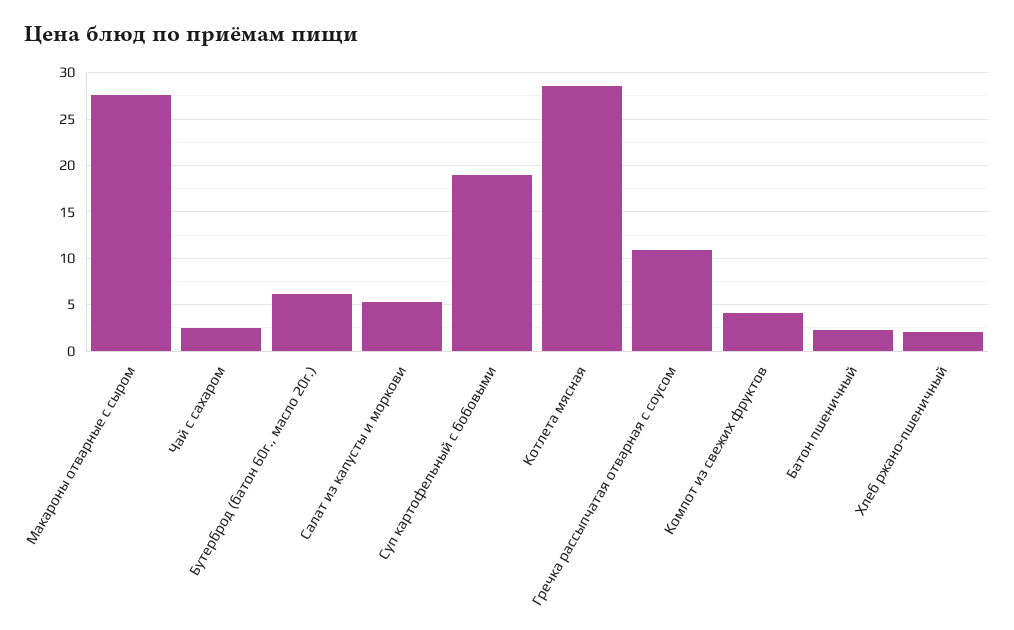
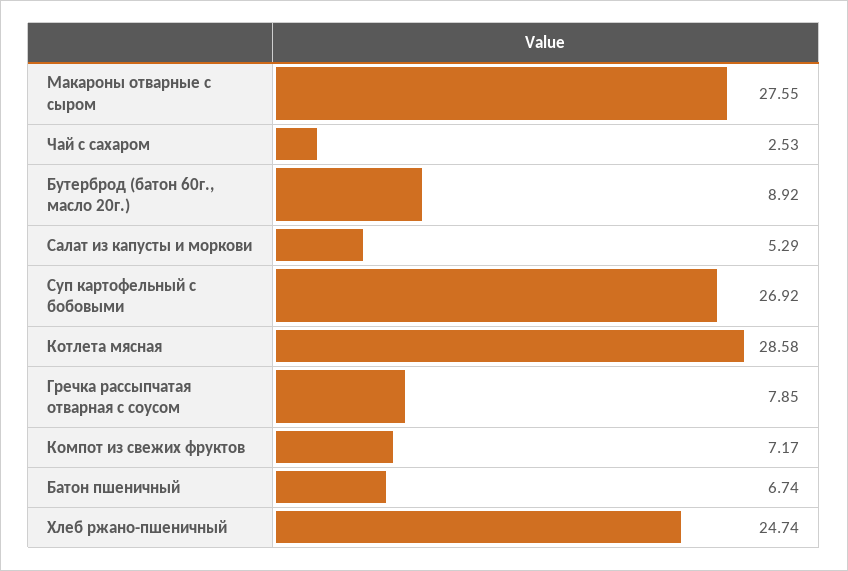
  {
    "Макароны отварные с сыром": 27.55,
    "Чай с сахаром": 2.53,
-   "Бутерброд (батон 60г., масло 20г.)": 6,
+   "Бутерброд (батон 60г., масло 20г.)": 8.92,
    "Салат из капусты и моркови": 5.29,
-   "Суп картофельный с бобовыми": 19,
+   "Суп картофельный с бобовыми": 26.92,
    "Котлета мясная": 28.58,
-   "Гречка рассыпчатая отварная с соусом": 11,
+   "Гречка рассыпчатая отварная с соусом": 7.85,
-   "Компот из свежих фруктов": 4,
+   "Компот из свежих фруктов": 7.17,
-   "Батон пшеничный": 2,
+   "Батон пшеничный": 6.74,
-   "Хлеб ржано-пшеничный": 2
+   "Хлеб ржано-пшеничный": 24.74
  }

